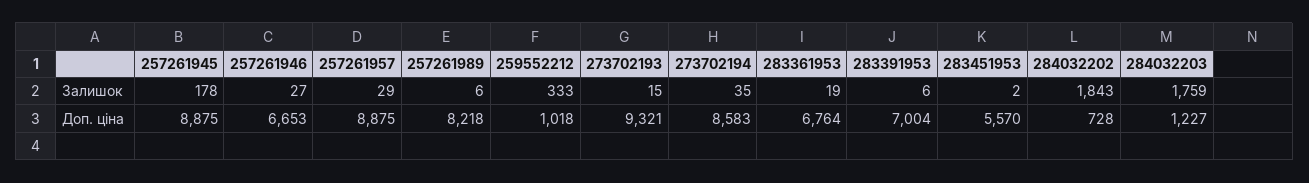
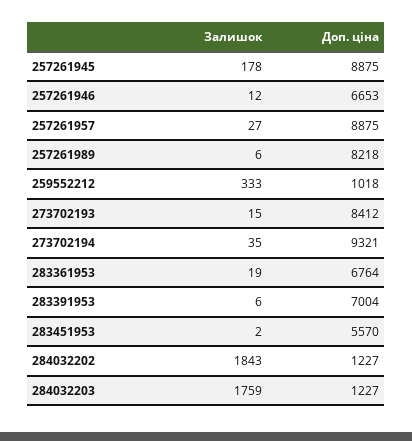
  {
    "257261945": {
      "Залишок": 178,
      "Доп. ціна": 8875
    },
    "257261946": {
-     "Залишок": 27,
+     "Залишок": 12,
      "Доп. ціна": 6653
    },
    "257261957": {
-     "Залишок": 29,
+     "Залишок": 27,
      "Доп. ціна": 8875
    },
    "257261989": {
      "Залишок": 6,
      "Доп. ціна": 8218
    },
    "259552212": {
      "Залишок": 333,
      "Доп. ціна": 1018
    },
    "273702193": {
      "Залишок": 15,
-     "Доп. ціна": 9321
+     "Доп. ціна": 8412
    },
    "273702194": {
      "Залишок": 35,
-     "Доп. ціна": 8583
+     "Доп. ціна": 9321
    },
    "283361953": {
      "Залишок": 19,
      "Доп. ціна": 6764
    },
    "283391953": {
      "Залишок": 6,
      "Доп. ціна": 7004
    },
    "283451953": {
      "Залишок": 2,
      "Доп. ціна": 5570
    },
    "284032202": {
      "Залишок": 1843,
-     "Доп. ціна": 728
+     "Доп. ціна": 1227
    },
    "284032203": {
      "Залишок": 1759,
      "Доп. ціна": 1227
    }
  }

